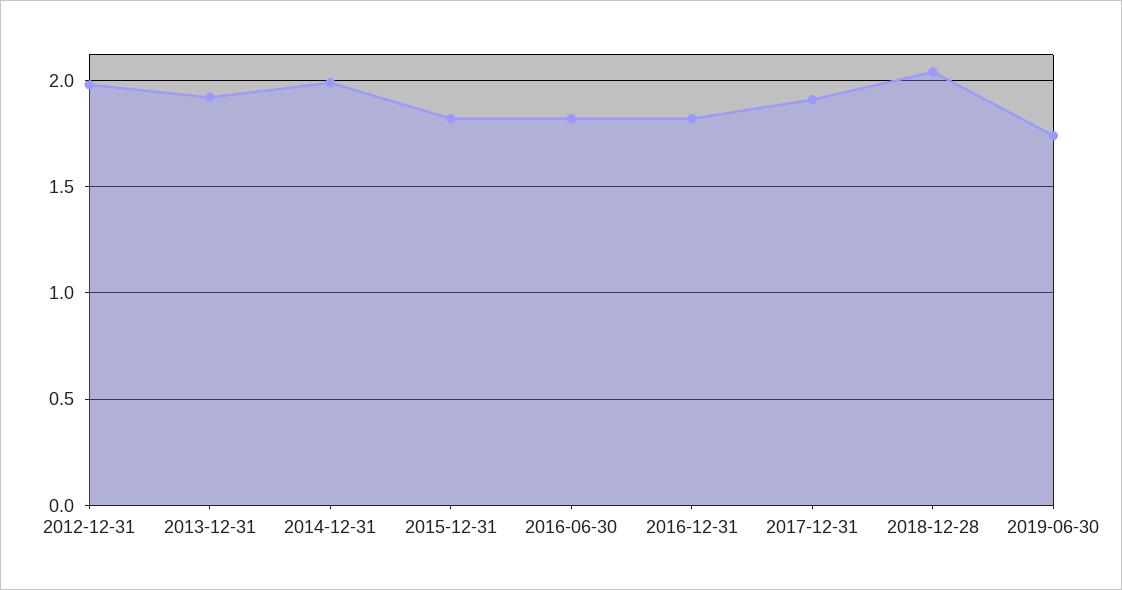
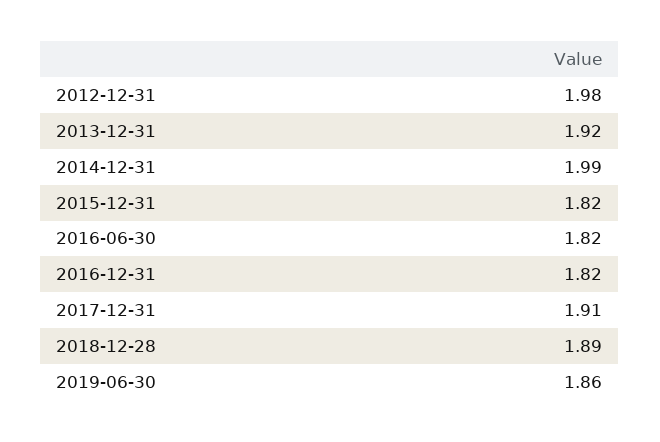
  {
    "2012-12-31": 1.98,
    "2013-12-31": 1.92,
    "2014-12-31": 1.99,
    "2015-12-31": 1.82,
    "2016-06-30": 1.82,
    "2016-12-31": 1.82,
    "2017-12-31": 1.91,
-   "2018-12-28": 2.05,
+   "2018-12-28": 1.89,
-   "2019-06-30": 1.75
+   "2019-06-30": 1.86
  }

